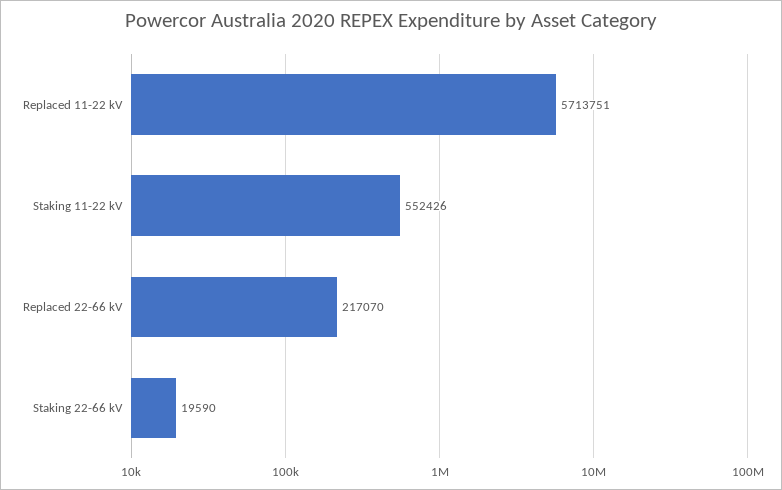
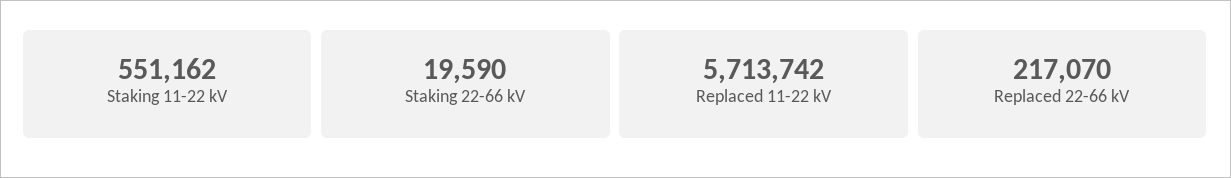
  {
-   "Replaced 11-22 kV": 5713751,
+   "Replaced 11-22 kV": 5713742,
-   "Staking 11-22 kV": 552426,
+   "Staking 11-22 kV": 551162,
    "Replaced 22-66 kV": 217070,
    "Staking 22-66 kV": 19590
  }

